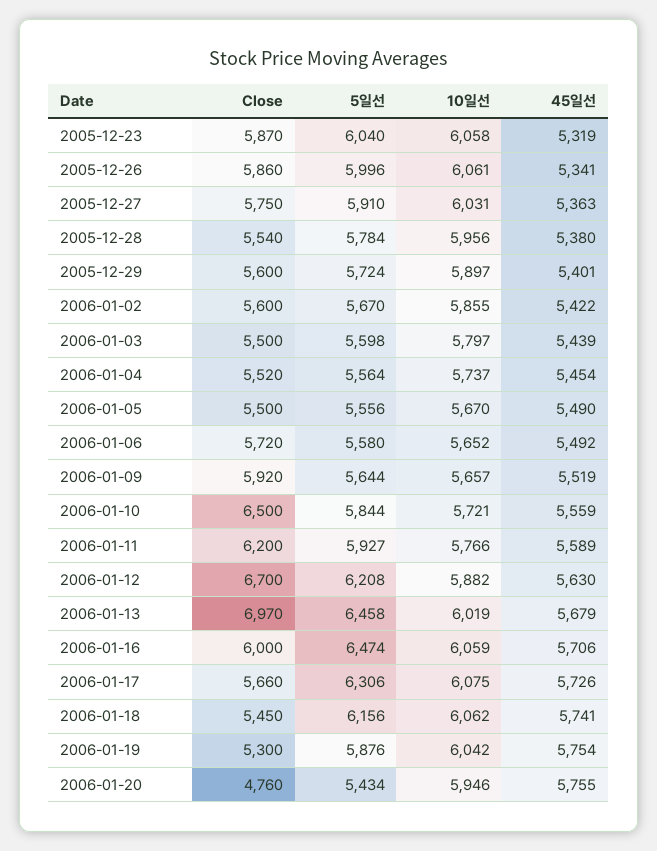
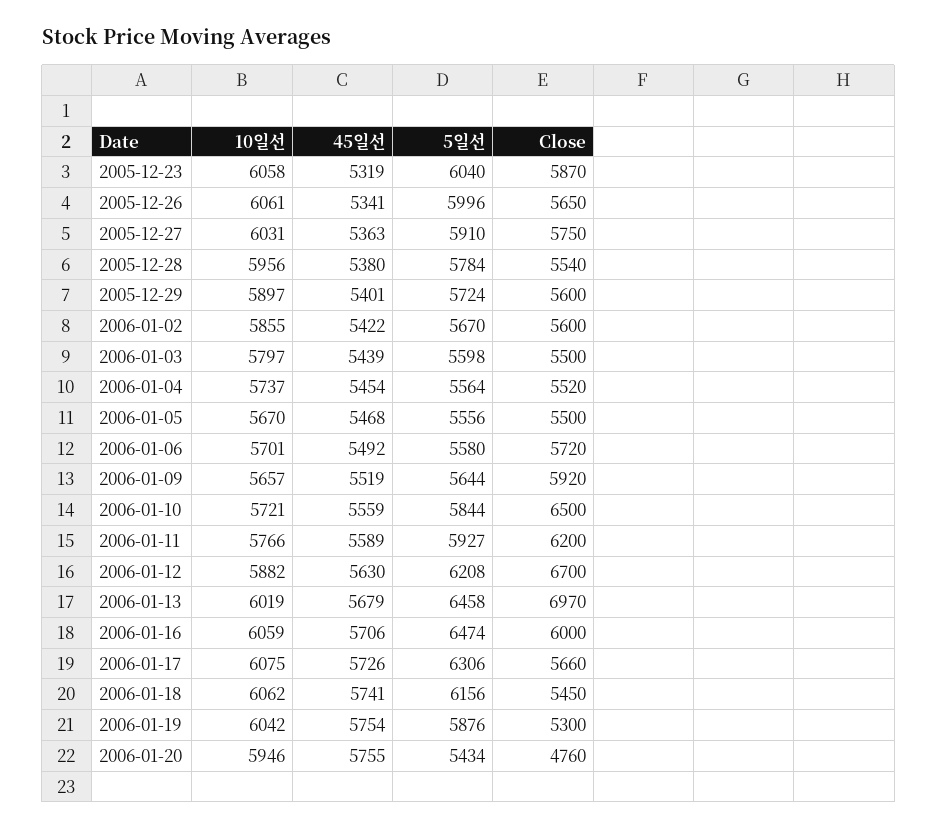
  {
    "Close": {
      "2005-12-23": 5870,
-     "2005-12-26": 5860,
+     "2005-12-26": 5650,
      "2005-12-27": 5750,
      "2005-12-28": 5540,
      "2005-12-29": 5600,
      "2006-01-02": 5600,
      "2006-01-03": 5500,
      "2006-01-04": 5520,
      "2006-01-05": 5500,
      "2006-01-06": 5720,
      "2006-01-09": 5920,
      "2006-01-10": 6500,
      "2006-01-11": 6200,
      "2006-01-12": 6700,
      "2006-01-13": 6970,
      "2006-01-16": 6000,
      "2006-01-17": 5660,
      "2006-01-18": 5450,
      "2006-01-19": 5300,
      "2006-01-20": 4760
    },
    "5일선": {
      "2005-12-23": 6040,
      "2005-12-26": 5996,
      "2005-12-27": 5910,
      "2005-12-28": 5784,
      "2005-12-29": 5724,
      "2006-01-02": 5670,
      "2006-01-03": 5598,
      "2006-01-04": 5564,
      "2006-01-05": 5556,
      "2006-01-06": 5580,
      "2006-01-09": 5644,
      "2006-01-10": 5844,
      "2006-01-11": 5927,
      "2006-01-12": 6208,
      "2006-01-13": 6458,
      "2006-01-16": 6474,
      "2006-01-17": 6306,
      "2006-01-18": 6156,
      "2006-01-19": 5876,
      "2006-01-20": 5434
    },
    "10일선": {
      "2005-12-23": 6058,
      "2005-12-26": 6061,
      "2005-12-27": 6031,
      "2005-12-28": 5956,
      "2005-12-29": 5897,
      "2006-01-02": 5855,
      "2006-01-03": 5797,
      "2006-01-04": 5737,
      "2006-01-05": 5670,
-     "2006-01-06": 5652,
+     "2006-01-06": 5701,
      "2006-01-09": 5657,
      "2006-01-10": 5721,
      "2006-01-11": 5766,
      "2006-01-12": 5882,
      "2006-01-13": 6019,
      "2006-01-16": 6059,
      "2006-01-17": 6075,
      "2006-01-18": 6062,
      "2006-01-19": 6042,
      "2006-01-20": 5946
    },
    "45일선": {
      "2005-12-23": 5319,
      "2005-12-26": 5341,
      "2005-12-27": 5363,
      "2005-12-28": 5380,
      "2005-12-29": 5401,
      "2006-01-02": 5422,
      "2006-01-03": 5439,
      "2006-01-04": 5454,
-     "2006-01-05": 5490,
+     "2006-01-05": 5468,
      "2006-01-06": 5492,
      "2006-01-09": 5519,
      "2006-01-10": 5559,
      "2006-01-11": 5589,
      "2006-01-12": 5630,
      "2006-01-13": 5679,
      "2006-01-16": 5706,
      "2006-01-17": 5726,
      "2006-01-18": 5741,
      "2006-01-19": 5754,
      "2006-01-20": 5755
    }
  }

